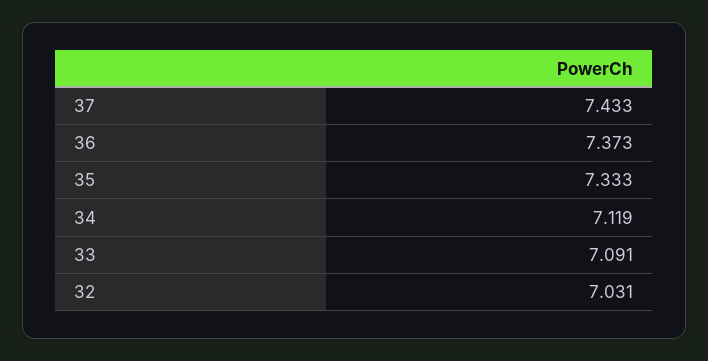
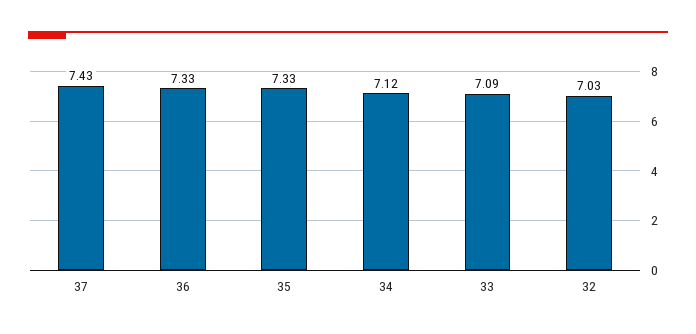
  {
    "37": 7.433,
-   "36": 7.373,
+   "36": 7.33,
    "35": 7.333,
    "34": 7.119,
    "33": 7.091,
    "32": 7.031
  }

